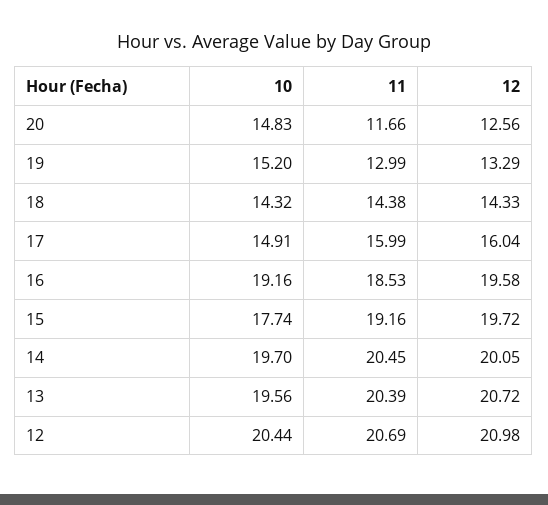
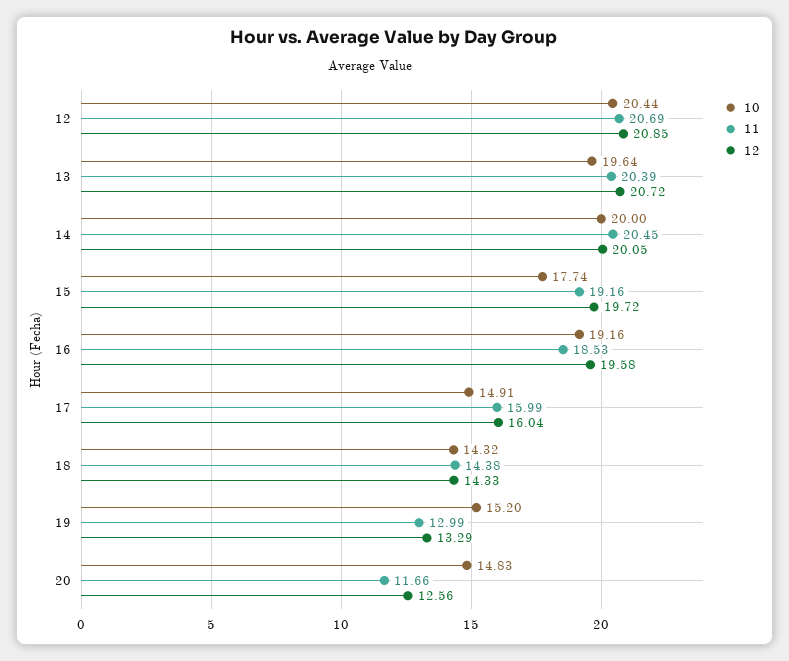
  {
    "10": {
      "20": 14.83,
      "19": 15.2,
      "18": 14.32,
      "17": 14.91,
      "16": 19.16,
      "15": 17.74,
-     "14": 19.7,
+     "14": 20,
-     "13": 19.56,
+     "13": 19.64,
      "12": 20.44
    },
    "11": {
      "20": 11.66,
      "19": 12.99,
      "18": 14.38,
      "17": 15.99,
      "16": 18.53,
      "15": 19.16,
      "14": 20.45,
      "13": 20.39,
      "12": 20.69
    },
    "12": {
      "20": 12.56,
      "19": 13.29,
      "18": 14.33,
      "17": 16.04,
      "16": 19.58,
      "15": 19.72,
      "14": 20.05,
      "13": 20.72,
-     "12": 20.98
+     "12": 20.85
    }
  }

